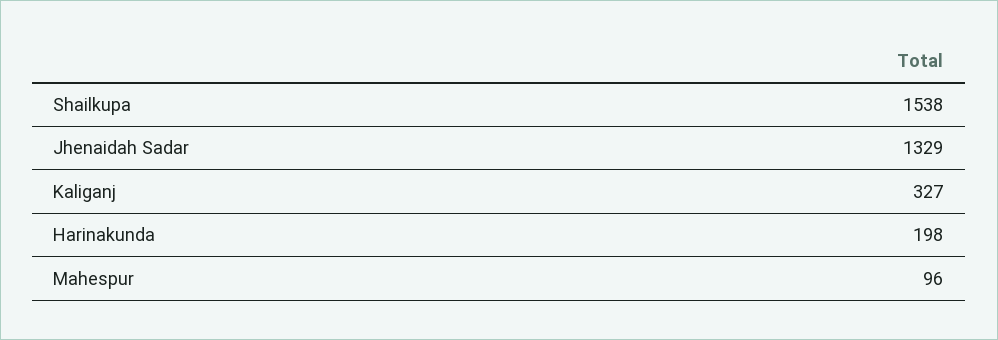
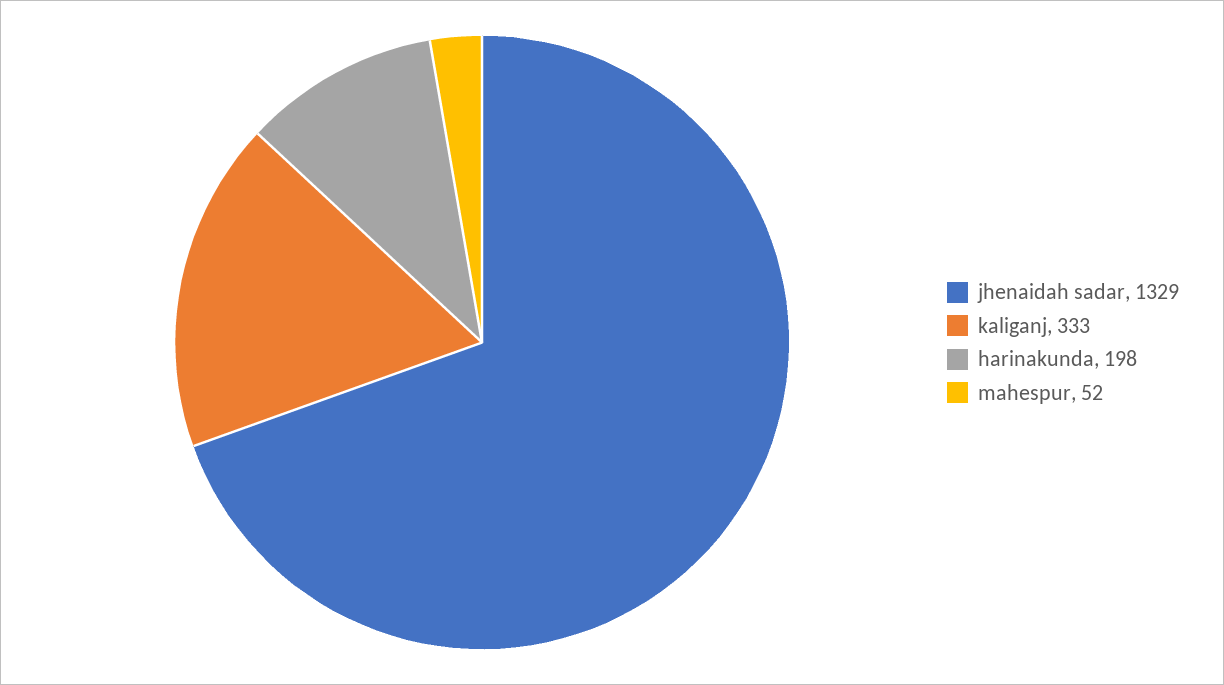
  {
-   "Shailkupa": 1538,
    "Jhenaidah Sadar": 1329,
-   "Kaliganj": 327,
+   "Kaliganj": 333,
    "Harinakunda": 198,
-   "Mahespur": 96
+   "Mahespur": 52
  }

